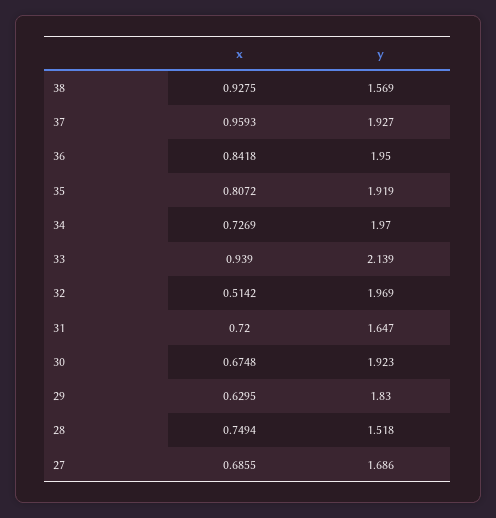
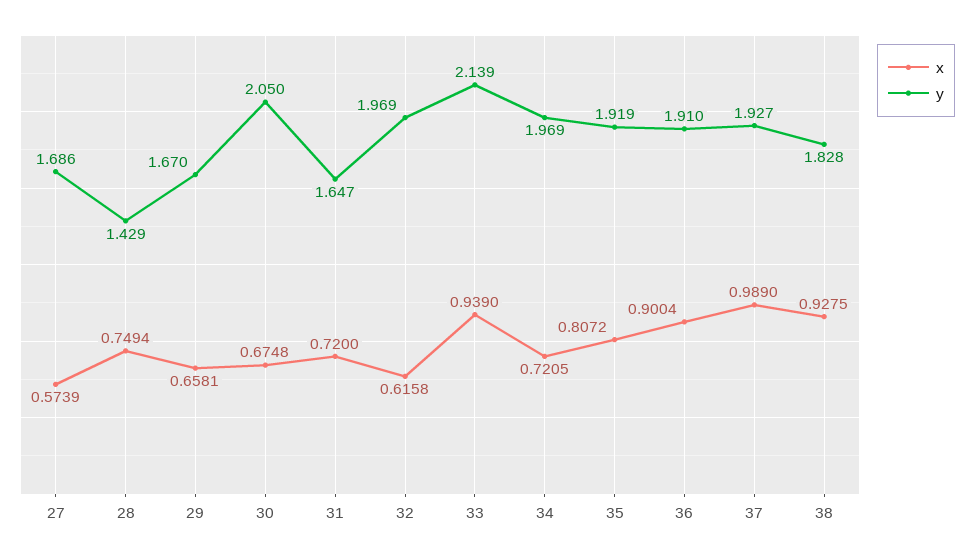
  {
    "x": {
      "38": 0.9275,
-     "37": 0.9593,
+     "37": 0.989,
-     "36": 0.8418,
+     "36": 0.9004,
      "35": 0.8072,
-     "34": 0.7269,
+     "34": 0.7205,
      "33": 0.939,
-     "32": 0.5142,
+     "32": 0.6158,
      "31": 0.72,
      "30": 0.6748,
-     "29": 0.6295,
+     "29": 0.6581,
      "28": 0.7494,
-     "27": 0.6855
+     "27": 0.5739
    },
    "y": {
-     "38": 1.569,
+     "38": 1.828,
      "37": 1.927,
-     "36": 1.95,
+     "36": 1.91,
      "35": 1.919,
-     "34": 1.97,
+     "34": 1.969,
      "33": 2.139,
      "32": 1.969,
      "31": 1.647,
-     "30": 1.923,
+     "30": 2.05,
-     "29": 1.83,
+     "29": 1.67,
-     "28": 1.518,
+     "28": 1.429,
      "27": 1.686
    }
  }

